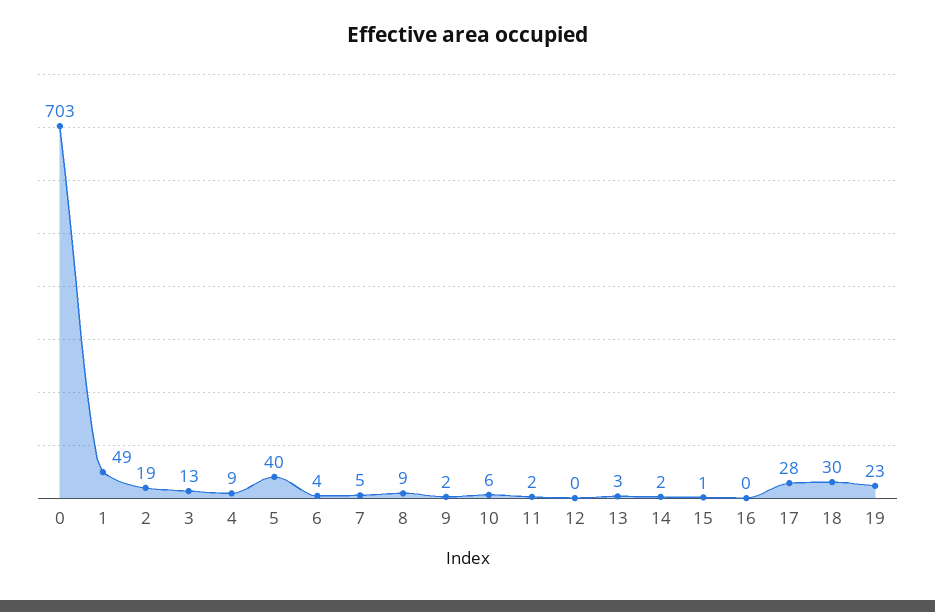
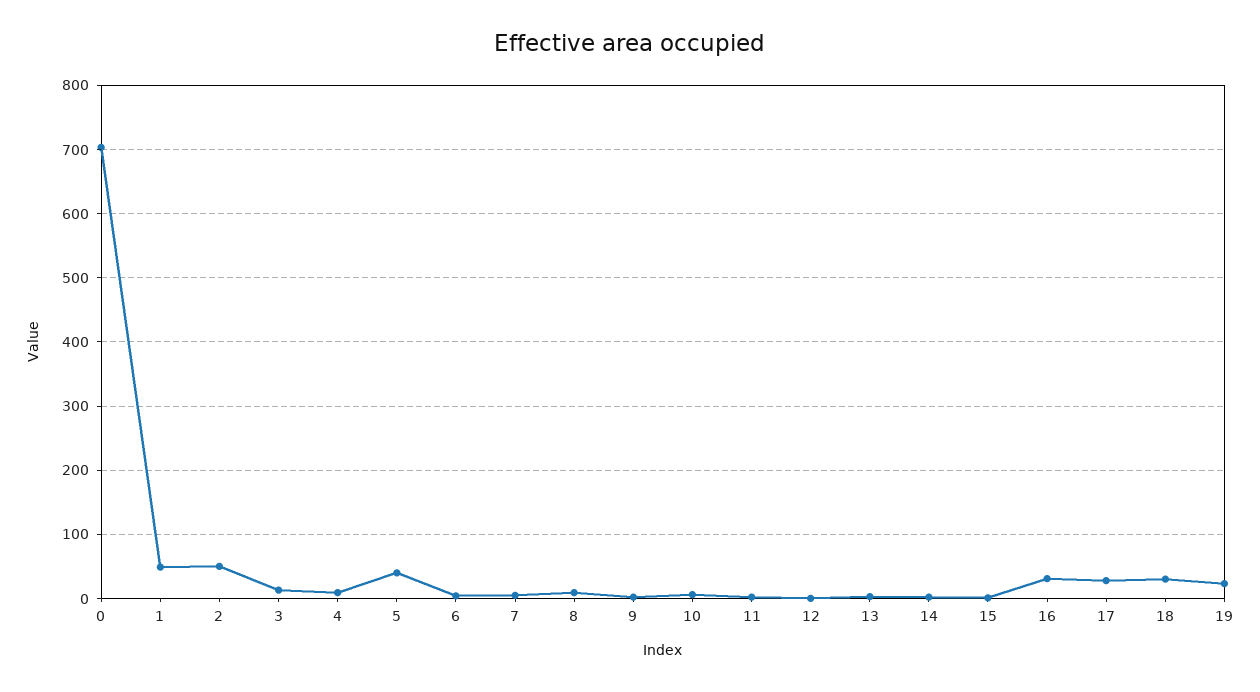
  {
    "0": 703,
    "1": 49,
-   "2": 19,
+   "2": 50,
    "3": 13,
    "4": 9,
    "5": 40,
    "6": 4,
    "7": 5,
    "8": 9,
    "9": 2,
    "10": 6,
    "11": 2,
    "12": 0,
    "13": 3,
    "14": 2,
    "15": 1,
-   "16": 0,
+   "16": 30,
    "17": 28,
    "18": 30,
    "19": 23
  }

